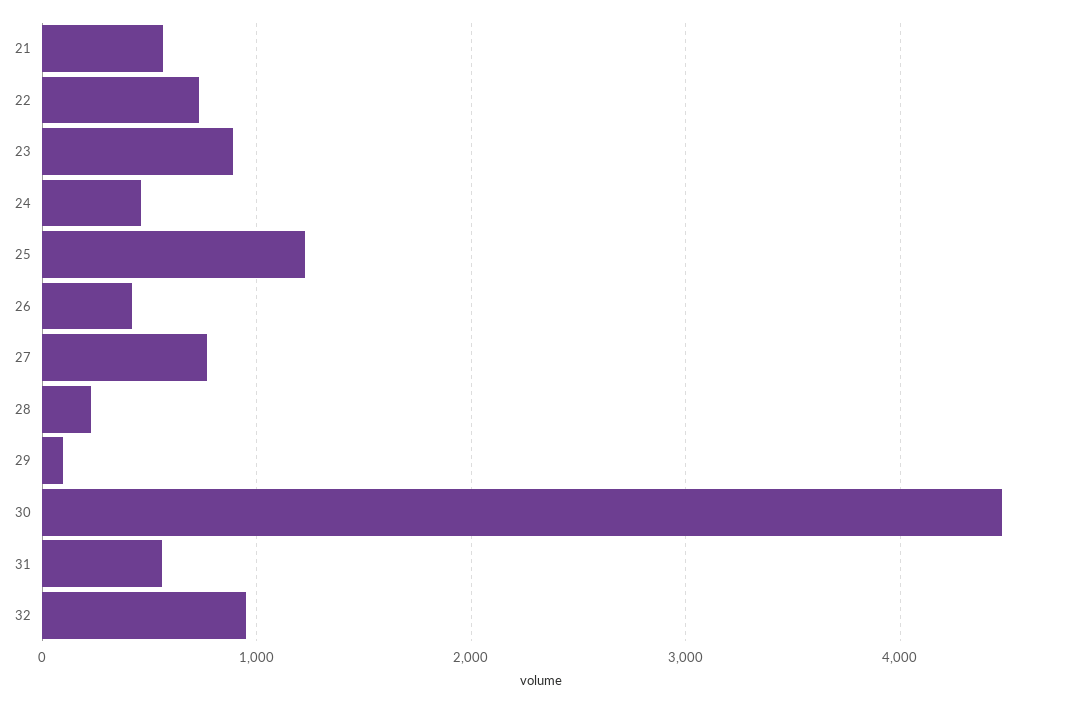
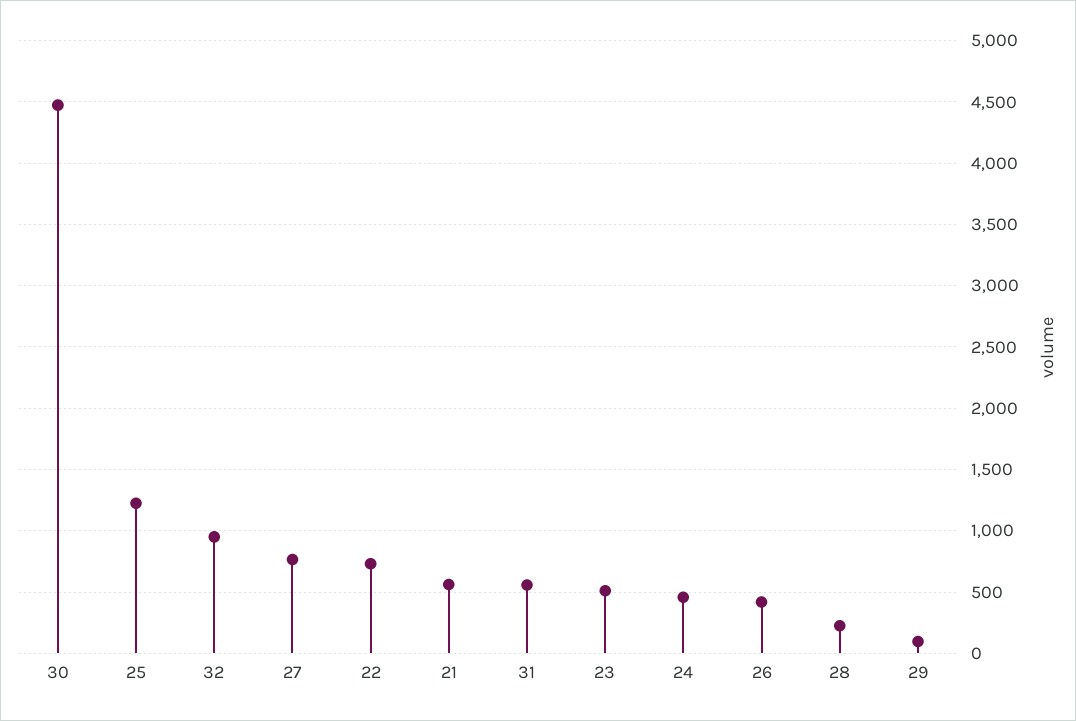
  {
    "21": 550,
    "22": 750,
-   "23": 900,
+   "23": 500,
    "24": 450,
    "25": 1250,
    "26": 400,
    "27": 750,
    "28": 250,
    "29": 100,
    "30": 4450,
    "31": 550,
    "32": 950
  }

